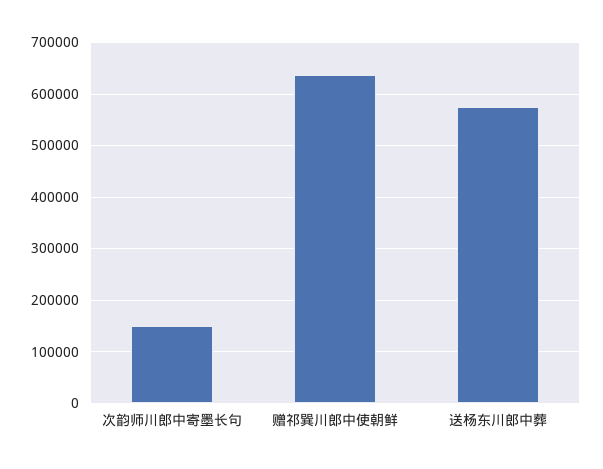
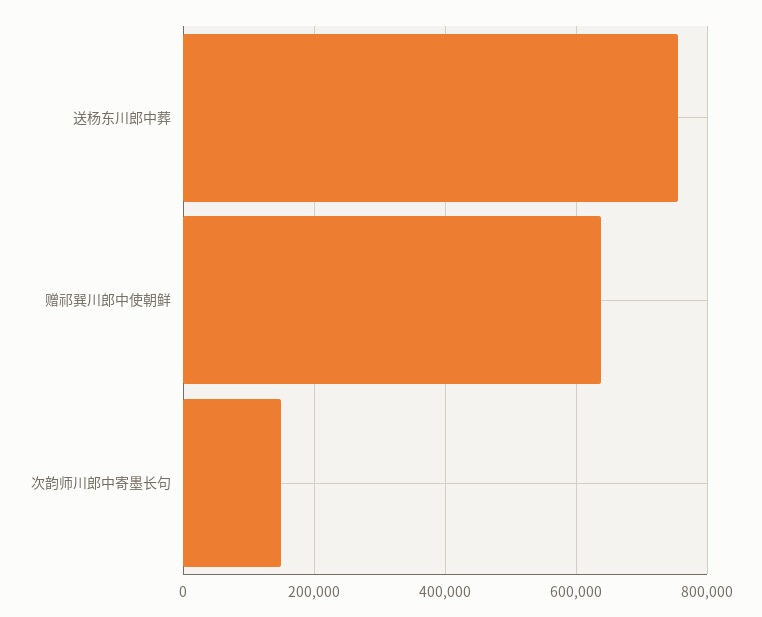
  {
    "次韵师川郎中寄墨长句": 160000,
    "赠祁巽川郎中使朝鲜": 640000,
-   "送杨东川郎中葬": 580000
+   "送杨东川郎中葬": 760000
  }

